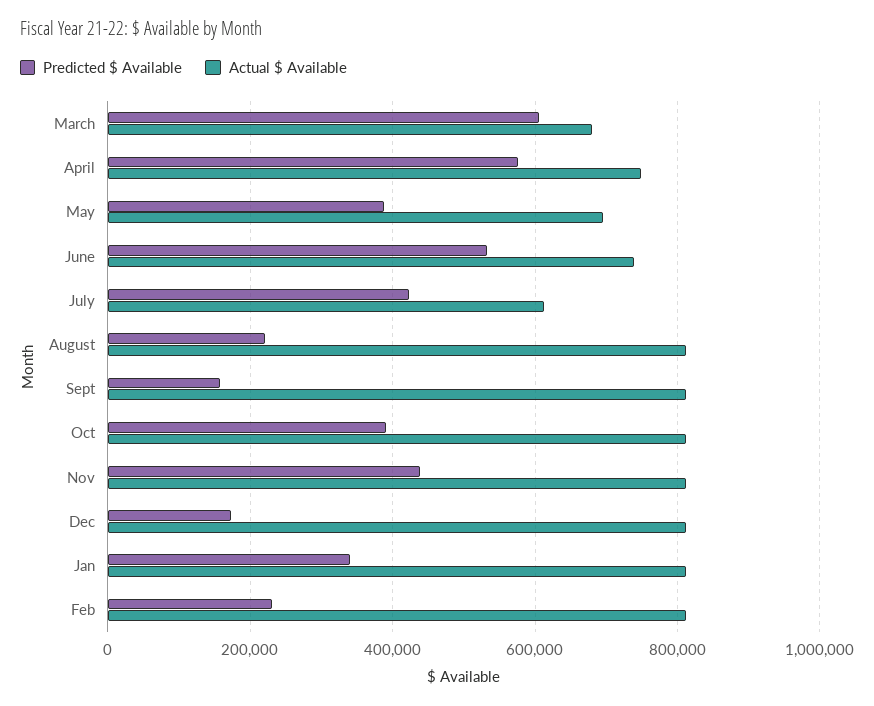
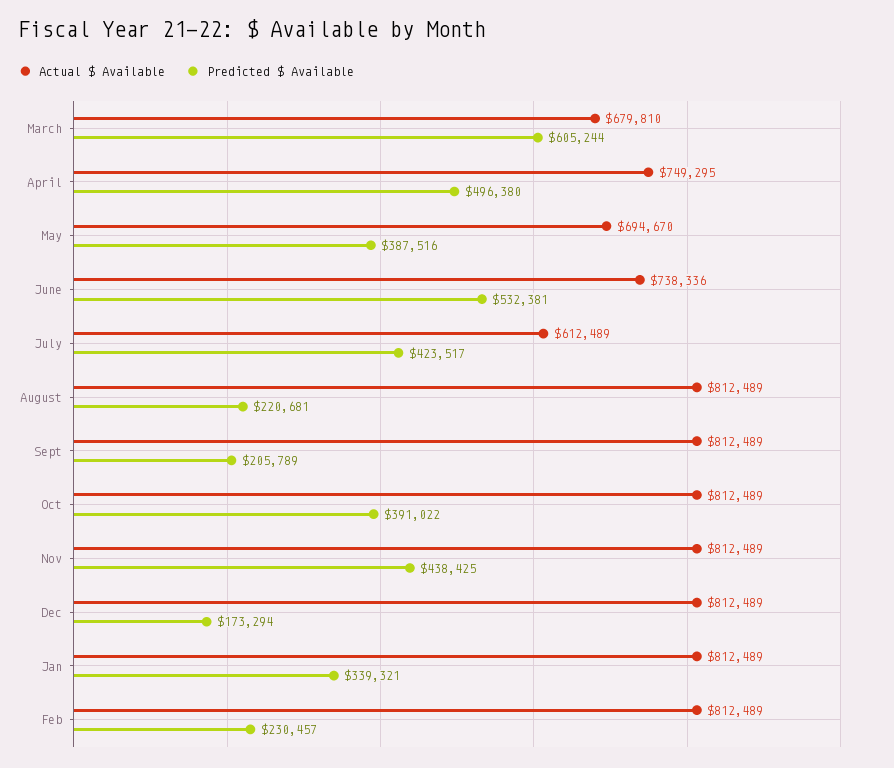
  {
    "Predicted $ Available": {
      "March": 605244,
-     "April": 580000,
+     "April": 496380,
      "May": 387516,
      "June": 532381,
      "July": 423517,
      "August": 220681,
-     "Sept": 160000,
+     "Sept": 205789,
      "Oct": 391022,
      "Nov": 438425,
      "Dec": 173294,
      "Jan": 339321,
      "Feb": 230457
    },
    "Actual $ Available": {
      "March": 679810,
      "April": 749295,
      "May": 694670,
      "June": 738336,
      "July": 612489,
      "August": 812489,
      "Sept": 812489,
      "Oct": 812489,
      "Nov": 812489,
      "Dec": 812489,
      "Jan": 812489,
      "Feb": 812489
    }
  }

